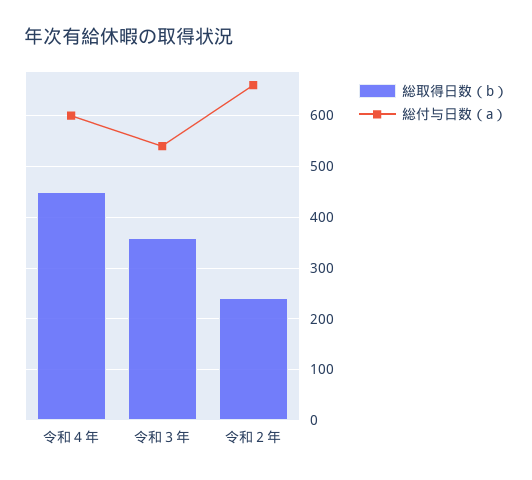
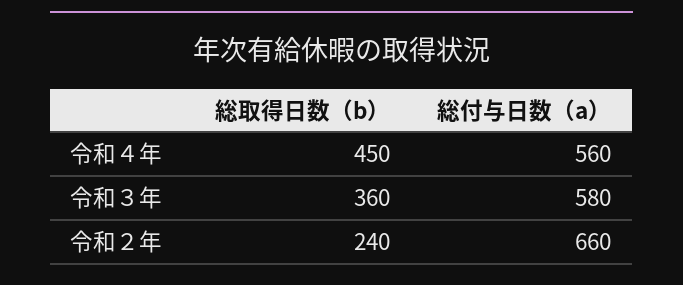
  {
    "総取得日数（b）": {
      "令和４年": 450,
      "令和３年": 360,
      "令和２年": 240
    },
    "総付与日数（a）": {
-     "令和４年": 600,
+     "令和４年": 560,
-     "令和３年": 540,
+     "令和３年": 580,
      "令和２年": 660
    }
  }

